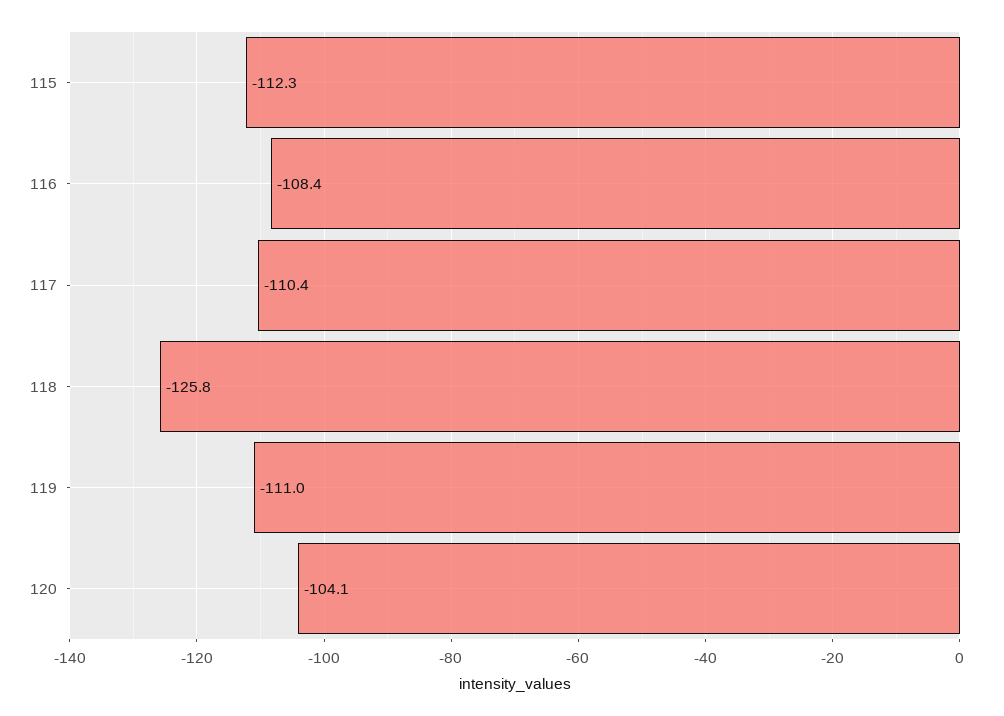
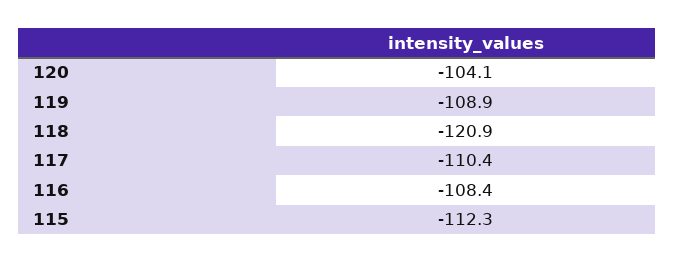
  {
    "115": -112.3,
    "116": -108.4,
    "117": -110.4,
-   "118": -125.8,
+   "118": -120.9,
-   "119": -111,
+   "119": -108.9,
    "120": -104.1
  }

